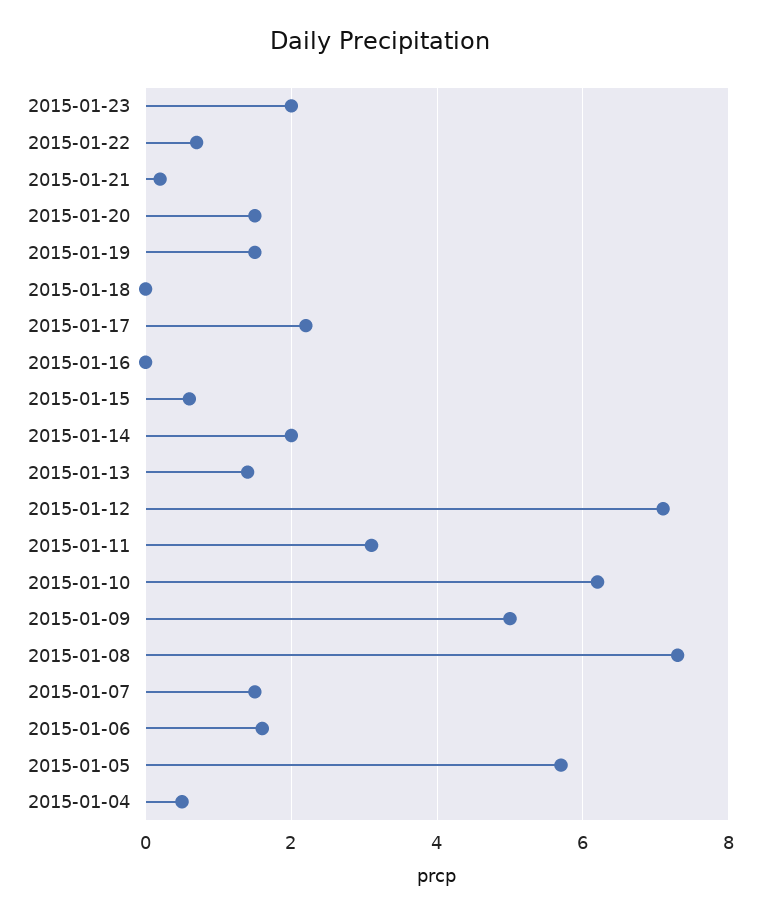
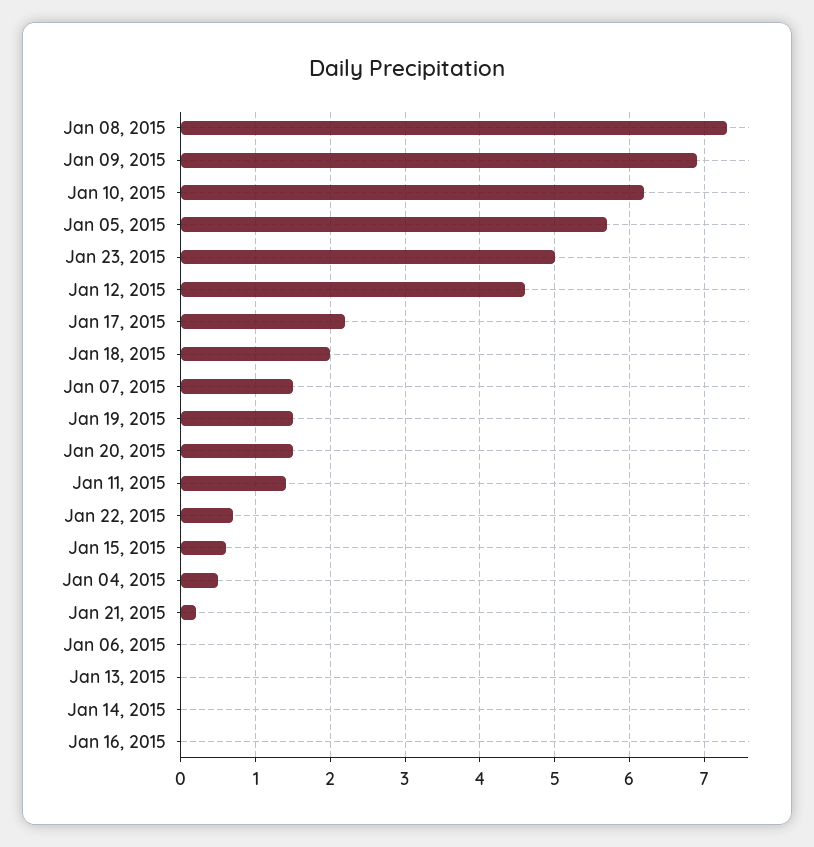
  {
-   "2015-01-23": 2,
+   "2015-01-23": 5,
    "2015-01-22": 0.7,
    "2015-01-21": 0.2,
    "2015-01-20": 1.5,
    "2015-01-19": 1.5,
-   "2015-01-18": 0,
+   "2015-01-18": 2,
    "2015-01-17": 2.2,
    "2015-01-16": 0,
    "2015-01-15": 0.6,
-   "2015-01-14": 2,
+   "2015-01-14": 0,
-   "2015-01-13": 1.5,
+   "2015-01-13": 0,
-   "2015-01-12": 7,
+   "2015-01-12": 4.6,
-   "2015-01-11": 3,
+   "2015-01-11": 1.4,
    "2015-01-10": 6.2,
-   "2015-01-09": 5,
+   "2015-01-09": 6.9,
    "2015-01-08": 7.3,
    "2015-01-07": 1.5,
-   "2015-01-06": 1.5,
+   "2015-01-06": 0,
    "2015-01-05": 5.7,
    "2015-01-04": 0.5
  }

